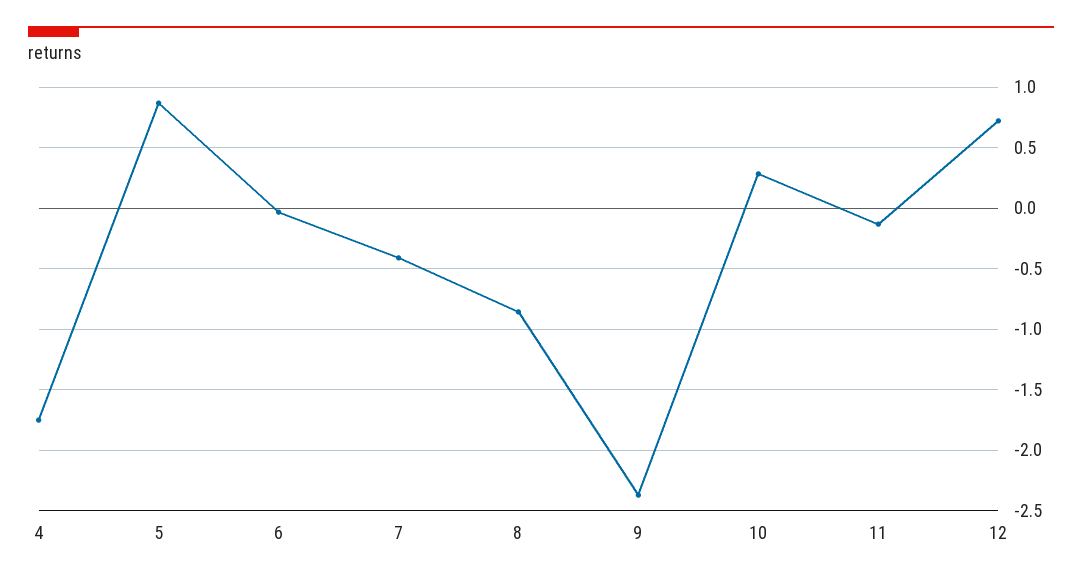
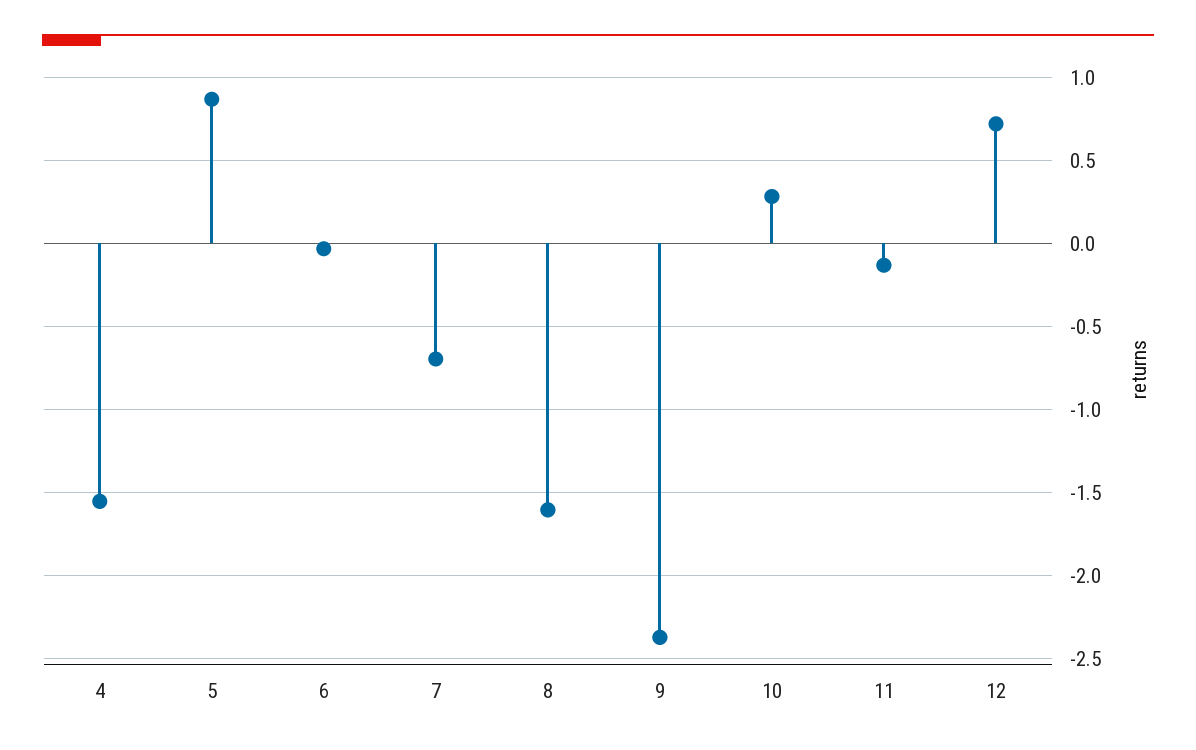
  {
-   "4": -1.75,
+   "4": -1.55,
    "5": 0.85,
    "6": -0.05,
-   "7": -0.4,
+   "7": -0.7,
-   "8": -0.85,
+   "8": -1.6,
    "9": -2.35,
    "10": 0.3,
    "11": -0.15,
    "12": 0.7
  }

